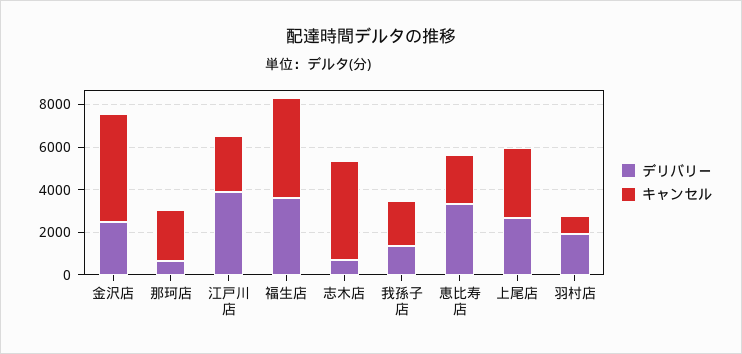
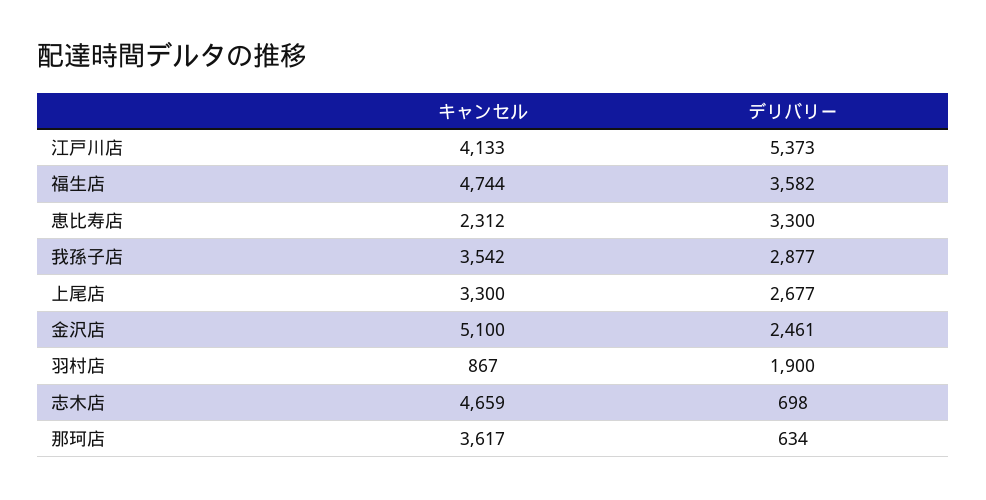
  {
    "デリバリー": {
      "金沢店": 2461,
      "那珂店": 634,
-     "江戸川店": 4000,
+     "江戸川店": 5373,
      "福生店": 3582,
      "志木店": 698,
-     "我孫子店": 1500,
+     "我孫子店": 2877,
      "恵比寿店": 3300,
      "上尾店": 2677,
      "羽村店": 1900
    },
    "キャンセル": {
      "金沢店": 5100,
-     "那珂店": 2500,
+     "那珂店": 3617,
-     "江戸川店": 2500,
+     "江戸川店": 4133,
      "福生店": 4744,
      "志木店": 4659,
-     "我孫子店": 2000,
+     "我孫子店": 3542,
      "恵比寿店": 2312,
      "上尾店": 3300,
      "羽村店": 867
    }
  }

